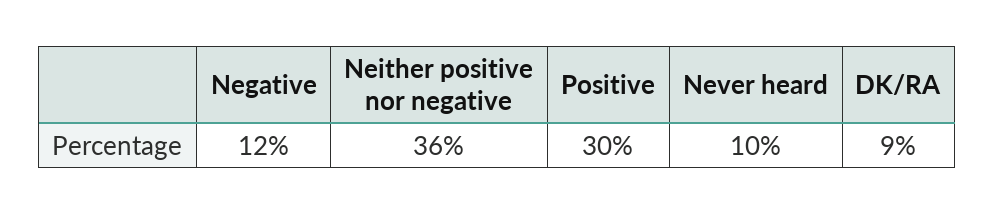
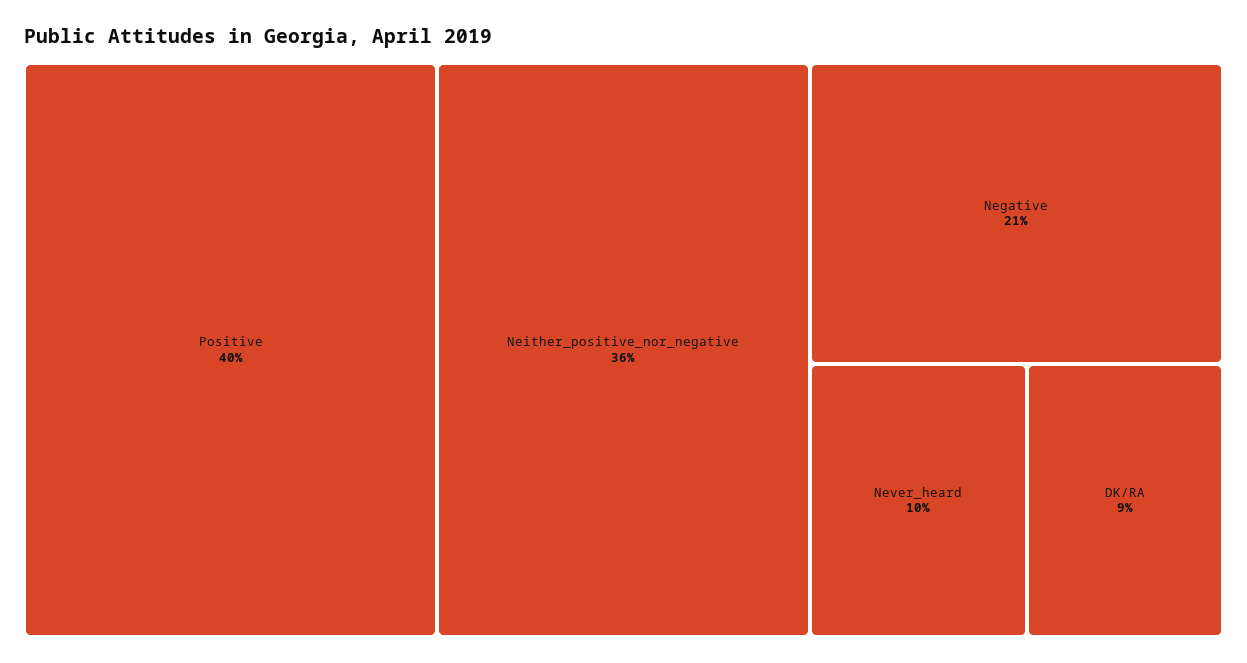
  {
-   "Negative": 12,
+   "Negative": 21,
    "Neither positive nor negative": 36,
-   "Positive": 30,
+   "Positive": 40,
    "Never heard": 10,
    "DK/RA": 9
  }

